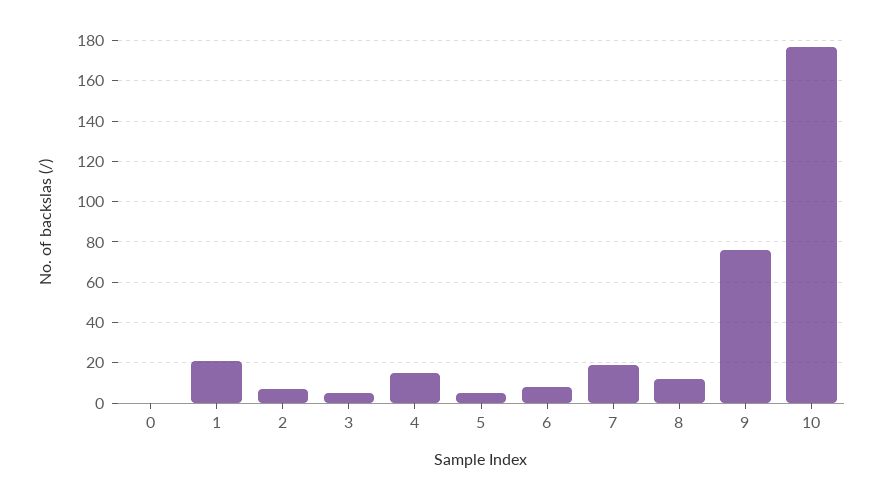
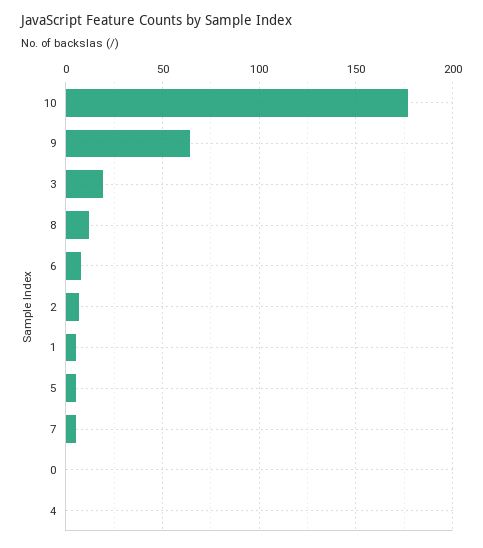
  {
    "0": 0,
-   "1": 20,
+   "1": 5,
    "2": 5,
-   "3": 5,
+   "3": 20,
-   "4": 15,
+   "4": 0,
    "5": 5,
    "6": 10,
-   "7": 20,
+   "7": 5,
    "8": 10,
-   "9": 75,
+   "9": 65,
    "10": 175
  }

